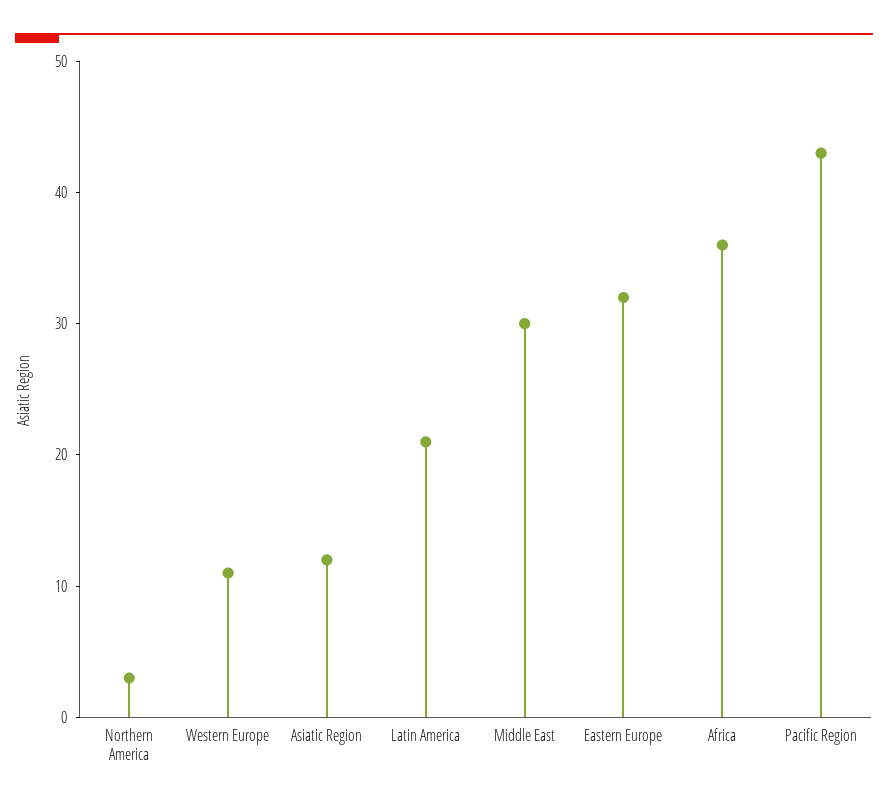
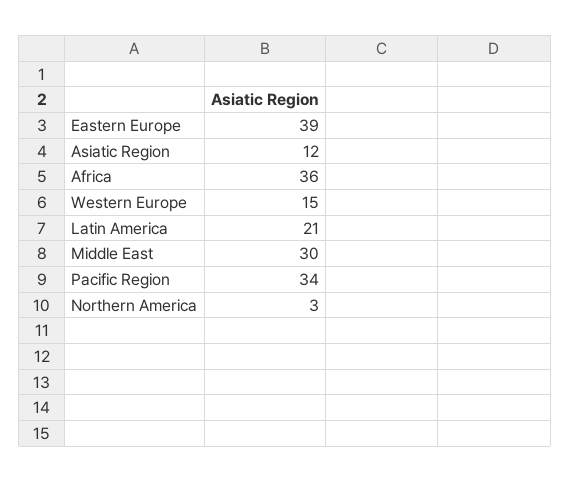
  {
    "Northern America": 3,
-   "Western Europe": 11,
+   "Western Europe": 15,
    "Asiatic Region": 12,
    "Latin America": 21,
    "Middle East": 30,
-   "Eastern Europe": 32,
+   "Eastern Europe": 39,
    "Africa": 36,
-   "Pacific Region": 43
+   "Pacific Region": 34
  }

